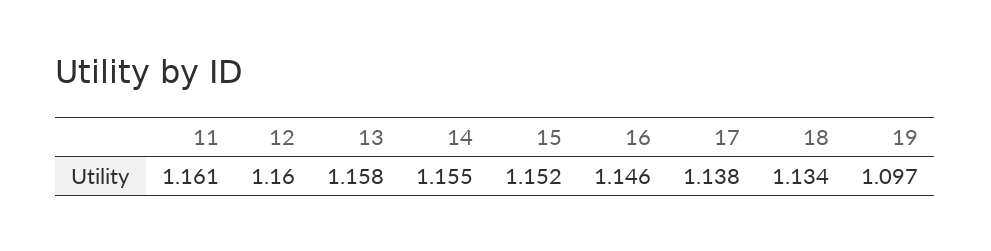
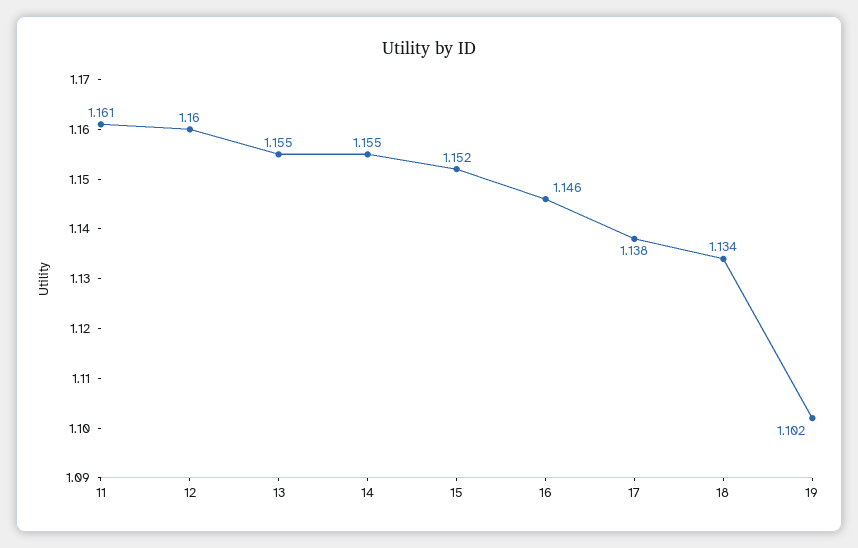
  {
    "11": 1.161,
    "12": 1.16,
-   "13": 1.158,
+   "13": 1.155,
    "14": 1.155,
    "15": 1.152,
    "16": 1.146,
    "17": 1.138,
    "18": 1.134,
-   "19": 1.097
+   "19": 1.102
  }

